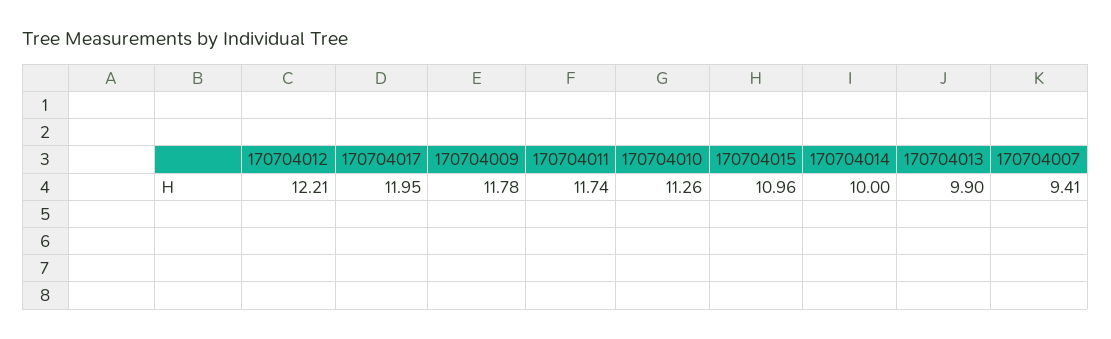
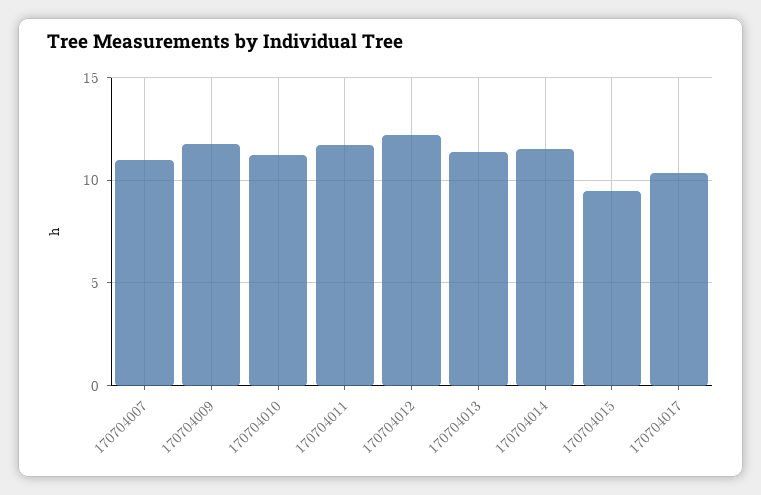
  {
    "170704012": 12.21,
-   "170704017": 11.95,
+   "170704017": 10.5,
    "170704009": 11.78,
    "170704011": 11.74,
    "170704010": 11.26,
-   "170704015": 10.96,
+   "170704015": 9.5,
-   "170704014": 10,
+   "170704014": 11.5,
-   "170704013": 9.9,
+   "170704013": 11.5,
-   "170704007": 9.41
+   "170704007": 11
  }

